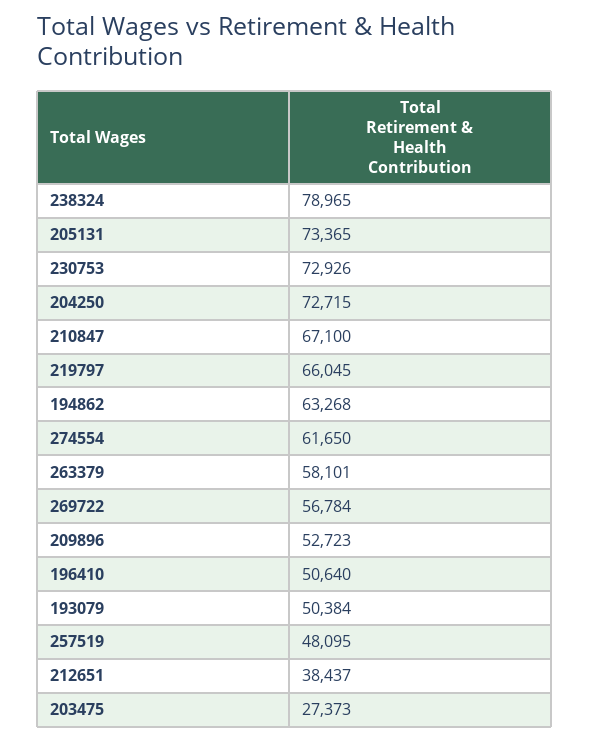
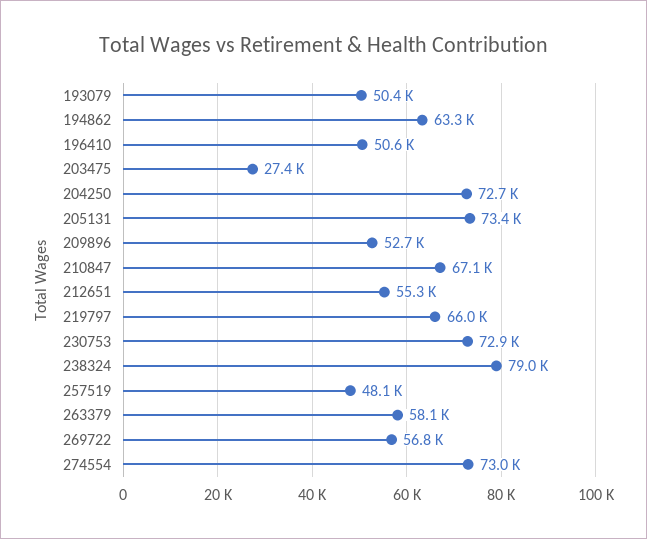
  {
    "238324": 78965,
    "205131": 73365,
    "230753": 72926,
    "204250": 72715,
    "210847": 67100,
    "219797": 66045,
    "194862": 63268,
-   "274554": 61650,
+   "274554": 73000,
    "263379": 58101,
    "269722": 56784,
    "209896": 52723,
    "196410": 50640,
    "193079": 50384,
    "257519": 48095,
-   "212651": 38437,
+   "212651": 55300,
    "203475": 27373
  }

